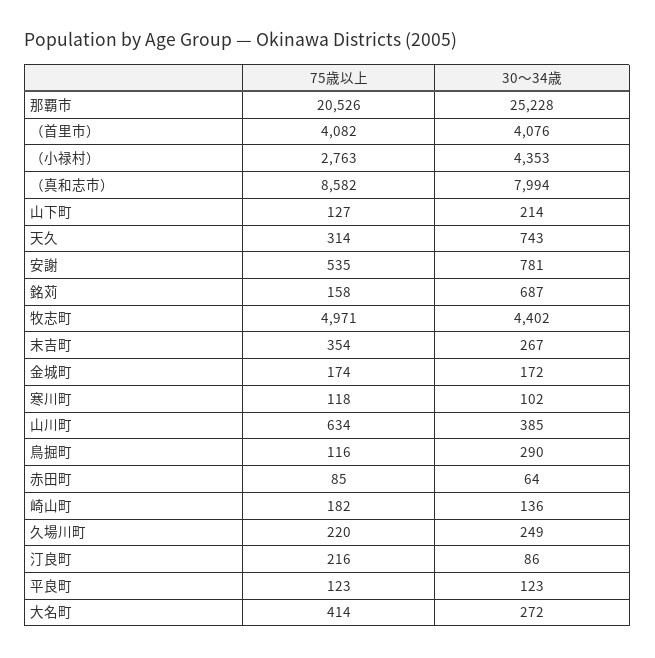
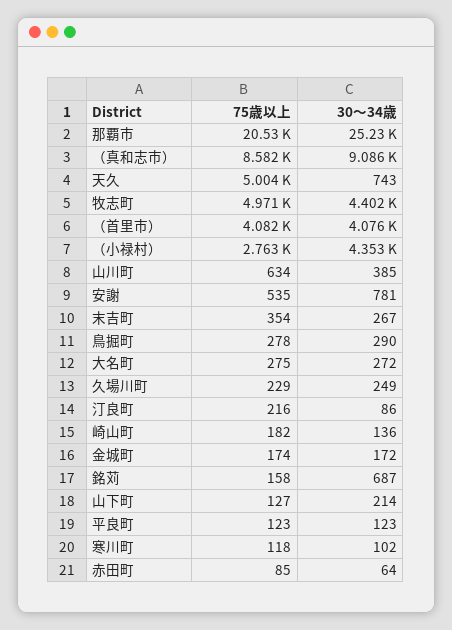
  {
    "75歳以上": {
      "那覇市": 20526,
      "（首里市）": 4082,
      "（小禄村）": 2763,
      "（真和志市）": 8582,
      "山下町": 127,
-     "天久": 314,
+     "天久": 5004,
      "安謝": 535,
      "銘苅": 158,
      "牧志町": 4971,
      "末吉町": 354,
      "金城町": 174,
      "寒川町": 118,
      "山川町": 634,
-     "鳥掘町": 116,
+     "鳥掘町": 278,
      "赤田町": 85,
      "崎山町": 182,
-     "久場川町": 220,
+     "久場川町": 229,
      "汀良町": 216,
      "平良町": 123,
-     "大名町": 414
+     "大名町": 275
    },
    "30〜34歳": {
      "那覇市": 25228,
      "（首里市）": 4076,
      "（小禄村）": 4353,
-     "（真和志市）": 7994,
+     "（真和志市）": 9086,
      "山下町": 214,
      "天久": 743,
      "安謝": 781,
      "銘苅": 687,
      "牧志町": 4402,
      "末吉町": 267,
      "金城町": 172,
      "寒川町": 102,
      "山川町": 385,
      "鳥掘町": 290,
      "赤田町": 64,
      "崎山町": 136,
      "久場川町": 249,
      "汀良町": 86,
      "平良町": 123,
      "大名町": 272
    }
  }

